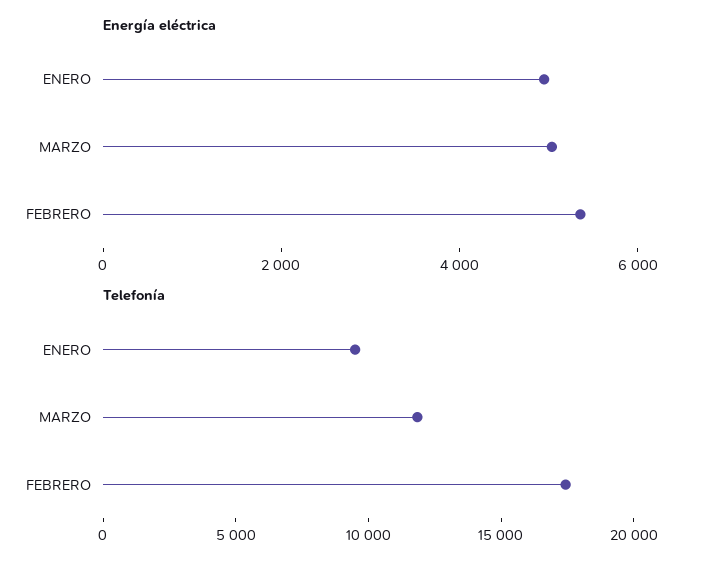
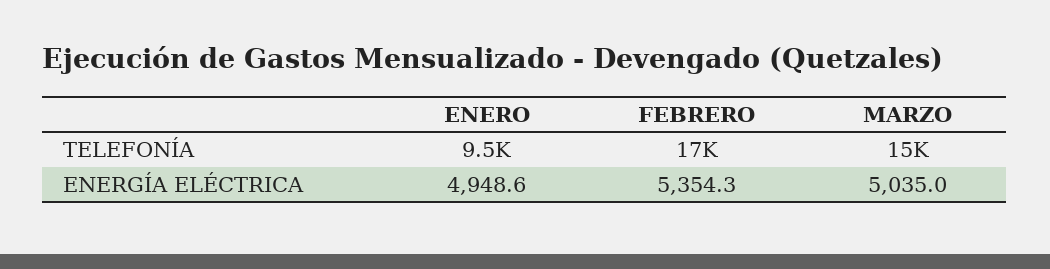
  {
    "Energía eléctrica": {
      "ENERO": 4948.6,
      "MARZO": 5035,
      "FEBRERO": 5354.3
    },
    "Telefonía": {
      "ENERO": 9500,
-     "MARZO": 12000,
+     "MARZO": 15000,
      "FEBRERO": 17000
    }
  }

